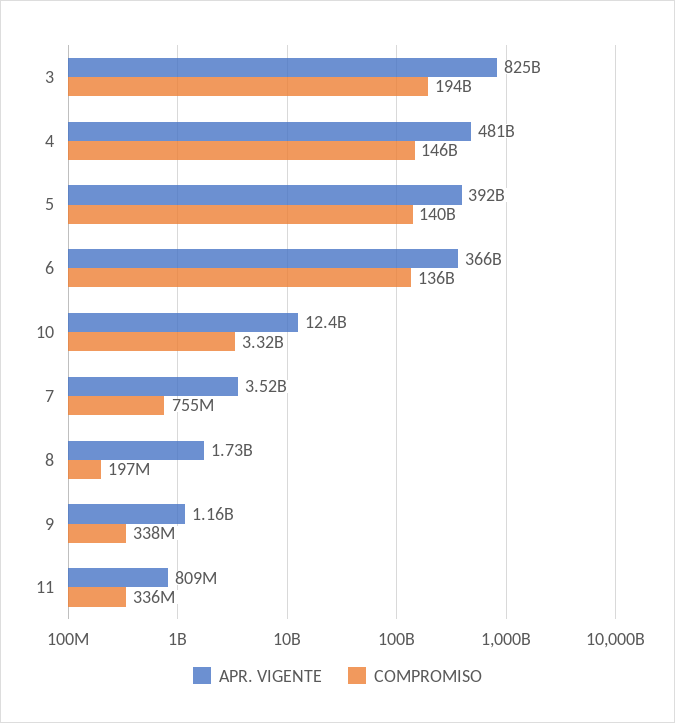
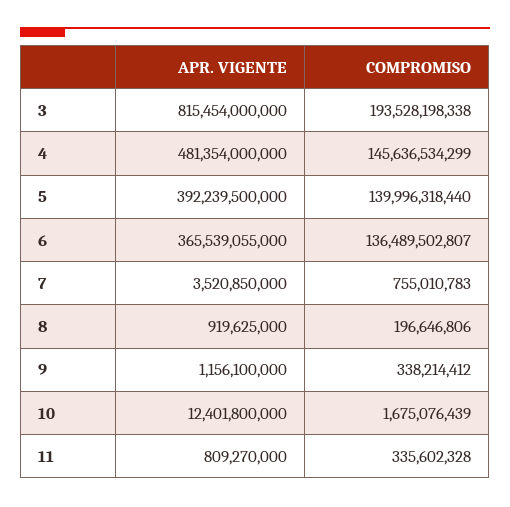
  {
    "APR. VIGENTE": {
-     "3": 825000000000,
+     "3": 815454000000,
      "4": 481354000000,
      "5": 392239500000,
      "6": 365539055000,
      "10": 12401800000,
      "7": 3520850000,
-     "8": 1730000000,
+     "8": 919625000,
      "9": 1156100000,
      "11": 809270000
    },
    "COMPROMISO": {
      "3": 193528198338,
      "4": 145636534299,
      "5": 139996318440,
      "6": 136489502807,
-     "10": 3320000000,
+     "10": 1675076439,
      "7": 755010783,
      "8": 196646806,
      "9": 338214412,
      "11": 335602328
    }
  }

